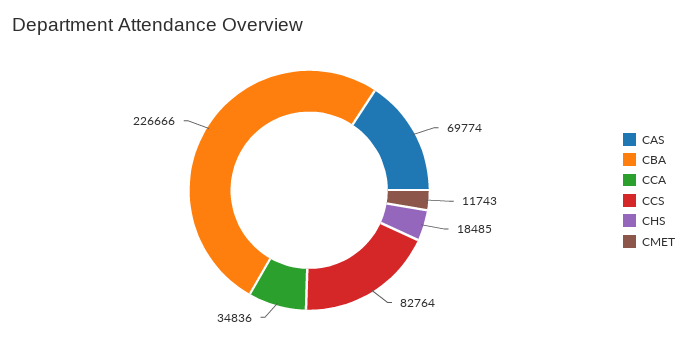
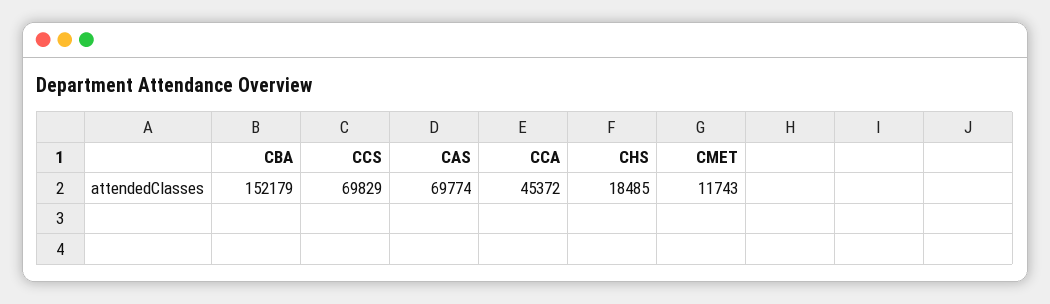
  {
    "CAS": 69774,
-   "CBA": 226666,
+   "CBA": 152179,
-   "CCA": 34836,
+   "CCA": 45372,
-   "CCS": 82764,
+   "CCS": 69829,
    "CHS": 18485,
    "CMET": 11743
  }

